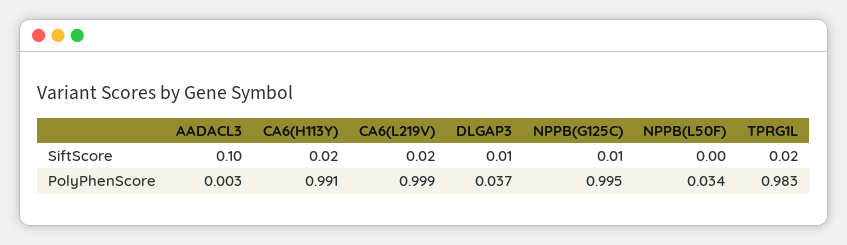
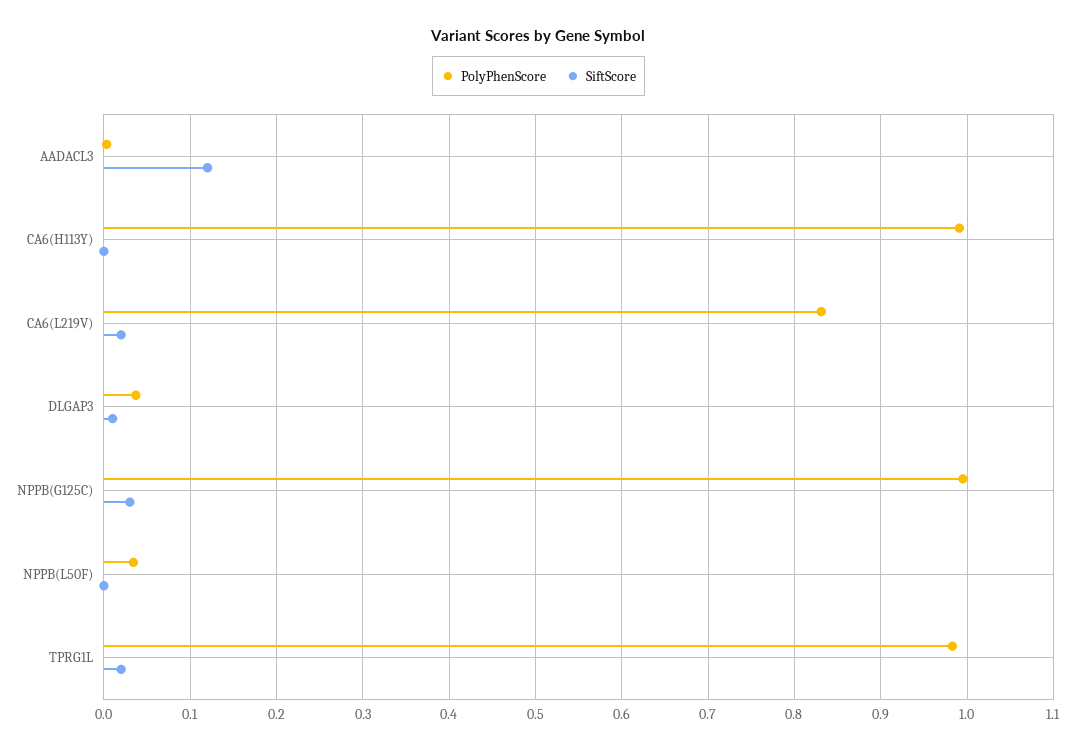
  {
    "SiftScore": {
-     "AADACL3": 0.1,
+     "AADACL3": 0.12,
-     "CA6(H113Y)": 0.02,
+     "CA6(H113Y)": 0,
      "CA6(L219V)": 0.02,
      "DLGAP3": 0.01,
-     "NPPB(G125C)": 0.01,
+     "NPPB(G125C)": 0.03,
      "NPPB(L50F)": 0,
      "TPRG1L": 0.02
    },
    "PolyPhenScore": {
      "AADACL3": 0.003,
      "CA6(H113Y)": 0.991,
-     "CA6(L219V)": 0.999,
+     "CA6(L219V)": 0.83,
      "DLGAP3": 0.037,
      "NPPB(G125C)": 0.995,
      "NPPB(L50F)": 0.034,
      "TPRG1L": 0.983
    }
  }

